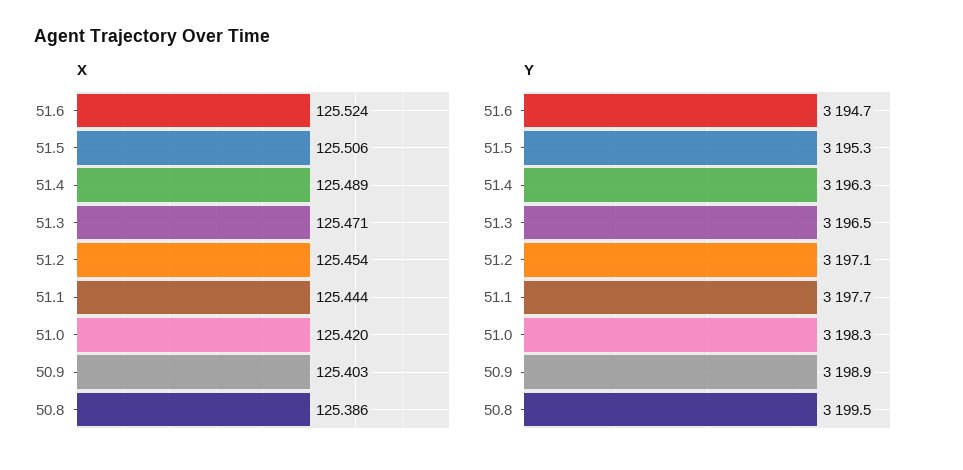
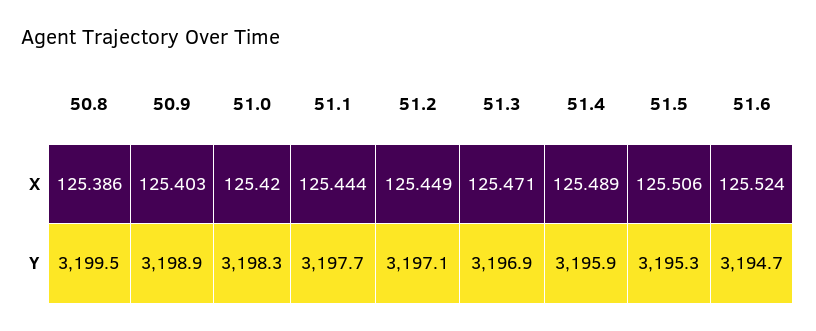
  {
    "X": {
      "51.6": 125.524,
      "51.5": 125.506,
      "51.4": 125.489,
      "51.3": 125.471,
-     "51.2": 125.454,
+     "51.2": 125.449,
      "51.1": 125.444,
      "51.0": 125.42,
      "50.9": 125.403,
      "50.8": 125.386
    },
    "Y": {
      "51.6": 3194.7,
      "51.5": 3195.3,
-     "51.4": 3196.3,
+     "51.4": 3195.9,
-     "51.3": 3196.5,
+     "51.3": 3196.9,
      "51.2": 3197.1,
      "51.1": 3197.7,
      "51.0": 3198.3,
      "50.9": 3198.9,
      "50.8": 3199.5
    }
  }

